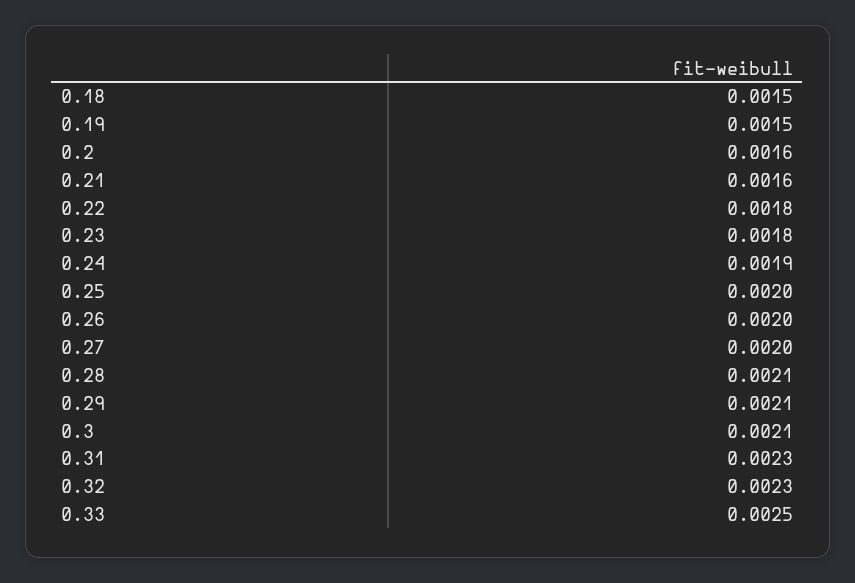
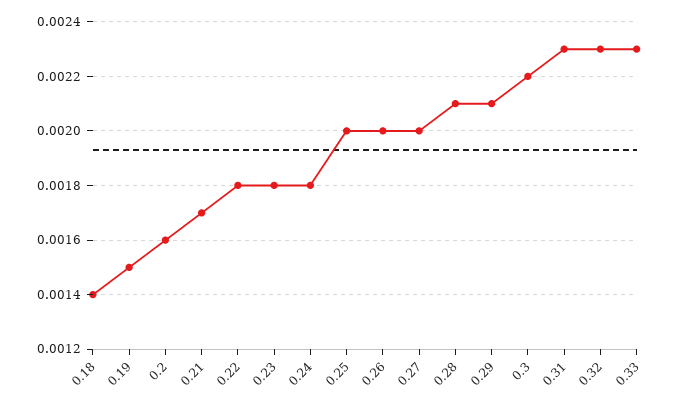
  {
-   "0.18": 0.0015,
+   "0.18": 0.0014,
    "0.19": 0.0015,
    "0.2": 0.0016,
-   "0.21": 0.0016,
+   "0.21": 0.0017,
    "0.22": 0.0018,
    "0.23": 0.0018,
-   "0.24": 0.0019,
+   "0.24": 0.0018,
    "0.25": 0.002,
    "0.26": 0.002,
    "0.27": 0.002,
    "0.28": 0.0021,
    "0.29": 0.0021,
-   "0.3": 0.0021,
+   "0.3": 0.0022,
    "0.31": 0.0023,
    "0.32": 0.0023,
-   "0.33": 0.0025
+   "0.33": 0.0023
  }

